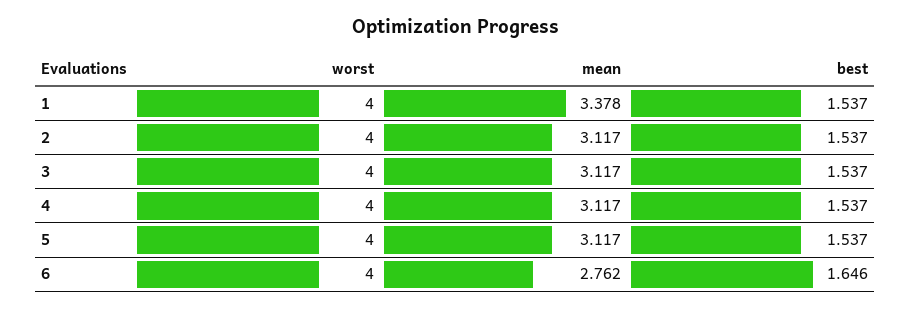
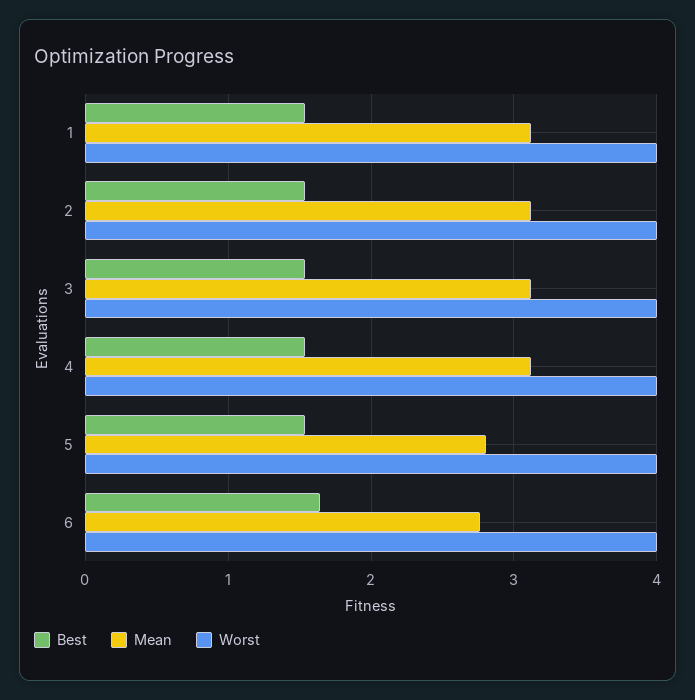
  {
    "worst": {
      "1": 4,
      "2": 4,
      "3": 4,
      "4": 4,
      "5": 4,
      "6": 4
    },
    "mean": {
-     "1": 3.378,
+     "1": 3.1,
      "2": 3.117,
      "3": 3.117,
      "4": 3.117,
-     "5": 3.117,
+     "5": 2.8,
      "6": 2.762
    },
    "best": {
      "1": 1.537,
      "2": 1.537,
      "3": 1.537,
      "4": 1.537,
      "5": 1.537,
      "6": 1.646
    }
  }

